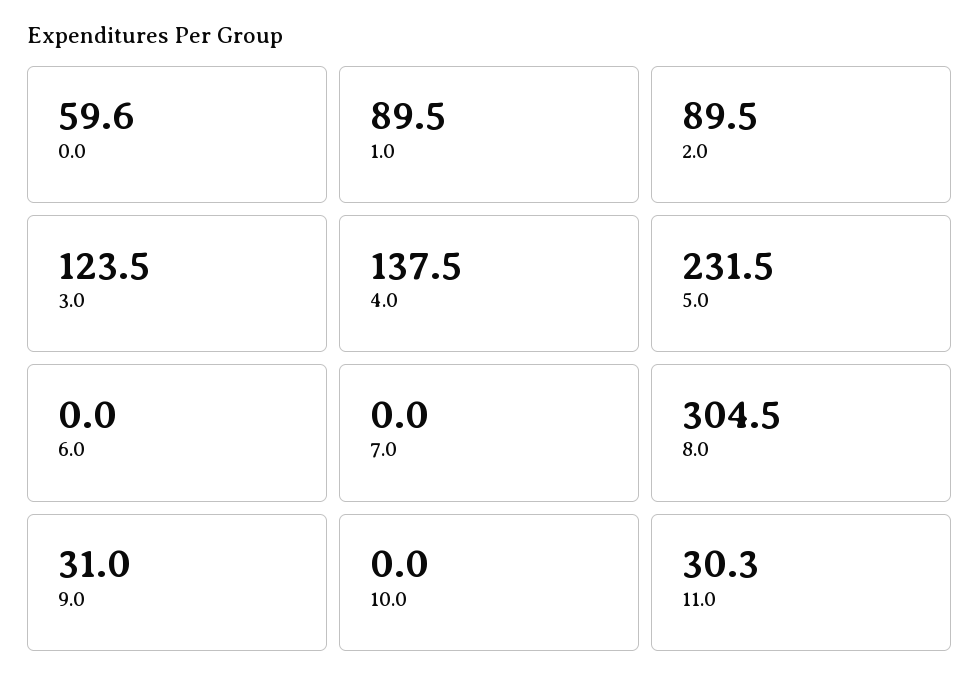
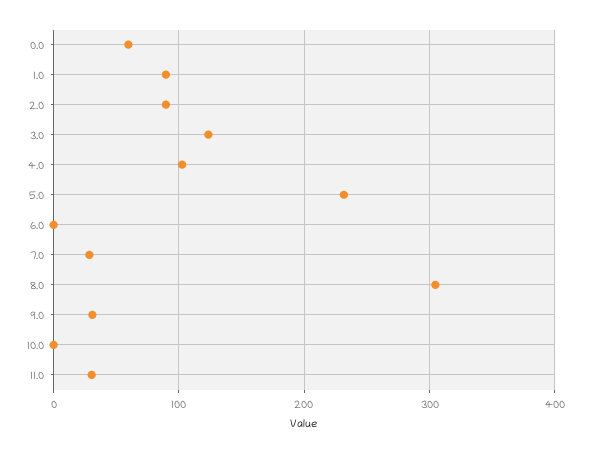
  {
    "0.0": 59.6,
    "1.0": 89.5,
    "2.0": 89.5,
    "3.0": 123.5,
-   "4.0": 137.5,
+   "4.0": 100,
    "5.0": 231.5,
    "6.0": 0,
-   "7.0": 0,
+   "7.0": 30,
    "8.0": 304.5,
    "9.0": 31,
    "10.0": 0,
    "11.0": 30.3
  }

